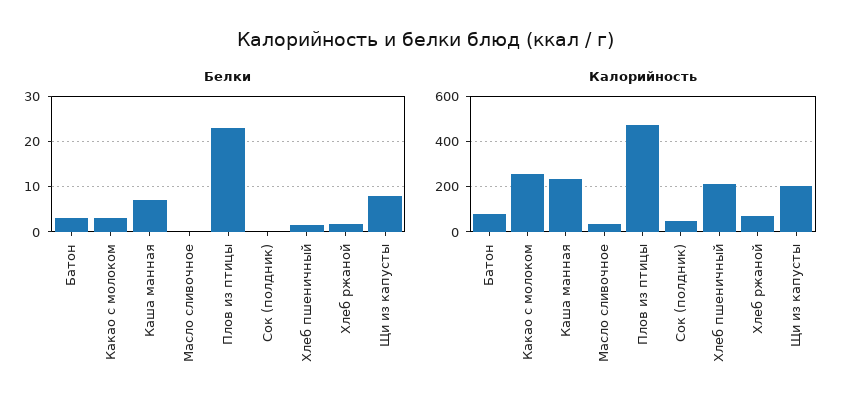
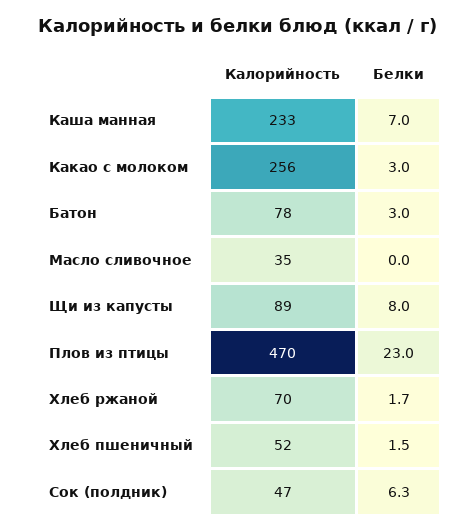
  {
    "Белки": {
      "Батон": 3,
      "Какао с молоком": 3,
      "Каша манная": 7,
      "Масло сливочное": 0,
      "Плов из птицы": 23,
-     "Сок (полдник)": 0,
+     "Сок (полдник)": 6.3,
      "Хлеб пшеничный": 1.5,
      "Хлеб ржаной": 1.7,
      "Щи из капусты": 8
    },
    "Калорийность": {
      "Батон": 78,
      "Какао с молоком": 256,
      "Каша манная": 233,
      "Масло сливочное": 35,
      "Плов из птицы": 470,
      "Сок (полдник)": 47,
-     "Хлеб пшеничный": 200,
+     "Хлеб пшеничный": 52,
      "Хлеб ржаной": 70,
-     "Щи из капусты": 200
+     "Щи из капусты": 89
    }
  }

